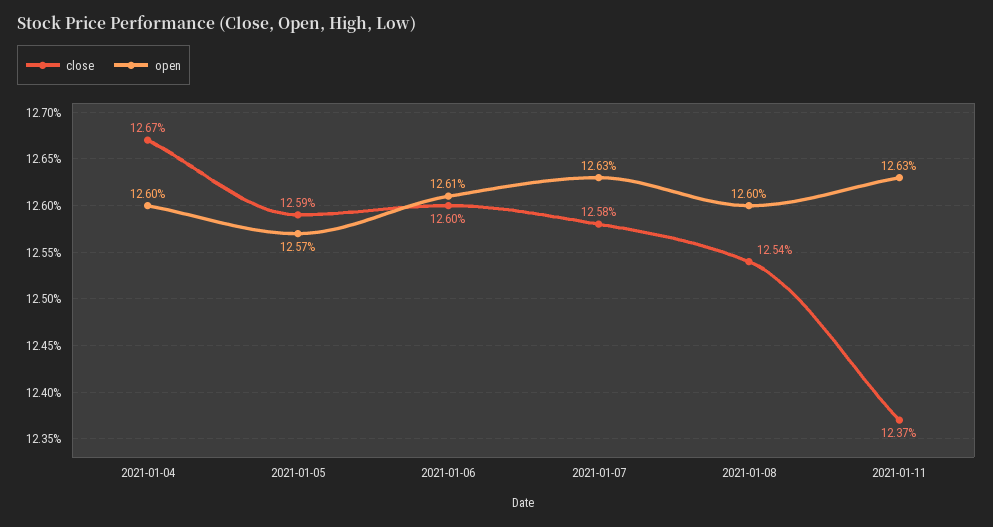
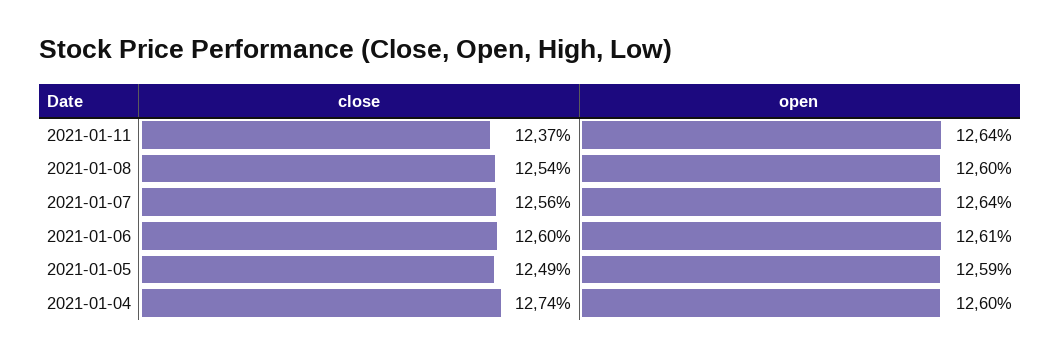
  {
    "close": {
-     "2021-01-04": 12.67,
+     "2021-01-04": 12.74,
-     "2021-01-05": 12.59,
+     "2021-01-05": 12.49,
      "2021-01-06": 12.6,
-     "2021-01-07": 12.58,
+     "2021-01-07": 12.56,
      "2021-01-08": 12.54,
      "2021-01-11": 12.37
    },
    "open": {
      "2021-01-04": 12.6,
-     "2021-01-05": 12.57,
+     "2021-01-05": 12.59,
      "2021-01-06": 12.61,
-     "2021-01-07": 12.63,
+     "2021-01-07": 12.64,
      "2021-01-08": 12.6,
-     "2021-01-11": 12.63
+     "2021-01-11": 12.64
    }
  }

